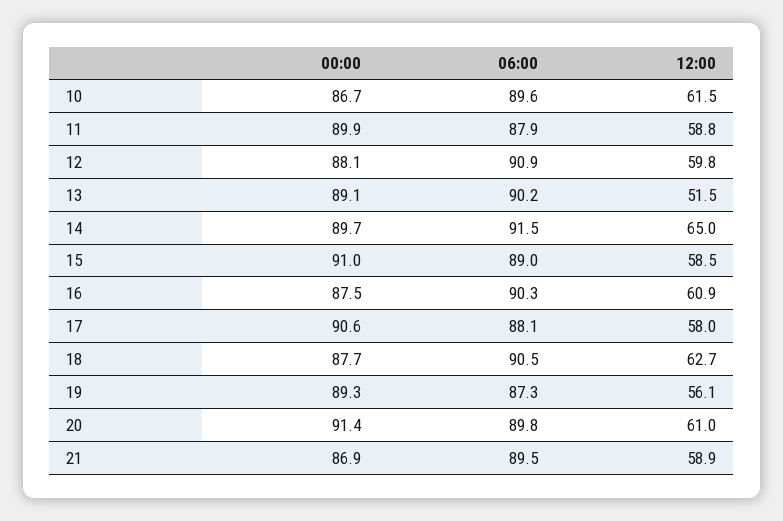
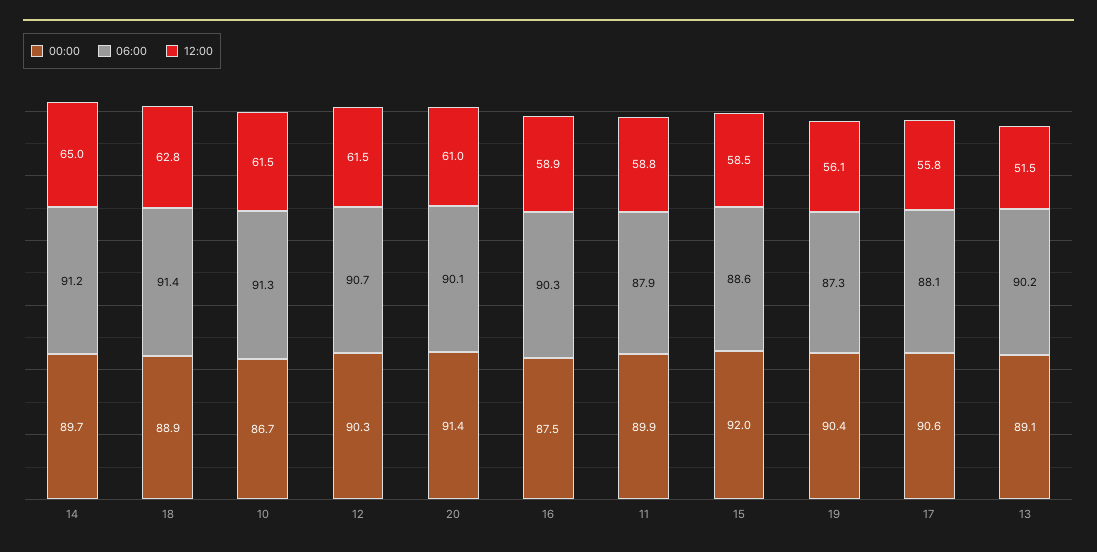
  {
    "00:00": {
      "10": 86.7,
      "11": 89.9,
-     "12": 88.1,
+     "12": 90.3,
      "13": 89.1,
      "14": 89.7,
-     "15": 91,
+     "15": 92,
      "16": 87.5,
      "17": 90.6,
-     "18": 87.7,
+     "18": 88.9,
-     "19": 89.3,
+     "19": 90.4,
-     "20": 91.4,
+     "20": 91.4
-     "21": 86.9
    },
    "06:00": {
-     "10": 89.6,
+     "10": 91.3,
      "11": 87.9,
-     "12": 90.9,
+     "12": 90.7,
      "13": 90.2,
-     "14": 91.5,
+     "14": 91.2,
-     "15": 89,
+     "15": 88.6,
      "16": 90.3,
      "17": 88.1,
-     "18": 90.5,
+     "18": 91.4,
      "19": 87.3,
-     "20": 89.8,
+     "20": 90.1
-     "21": 89.5
    },
    "12:00": {
      "10": 61.5,
      "11": 58.8,
-     "12": 59.8,
+     "12": 61.5,
      "13": 51.5,
      "14": 65,
      "15": 58.5,
-     "16": 60.9,
+     "16": 58.9,
-     "17": 58,
+     "17": 55.8,
-     "18": 62.7,
+     "18": 62.8,
      "19": 56.1,
-     "20": 61,
+     "20": 61
-     "21": 58.9
    }
  }

